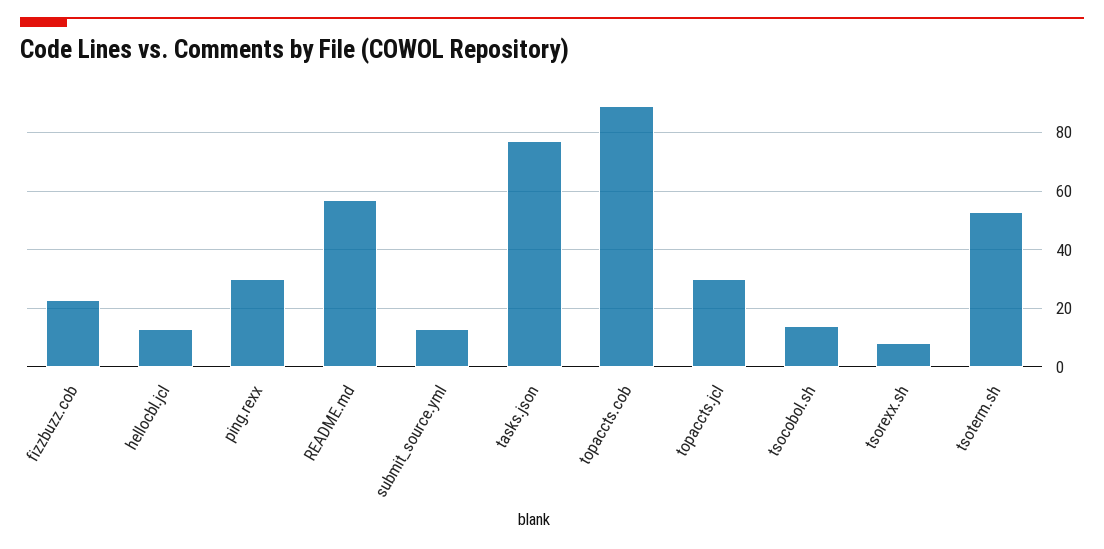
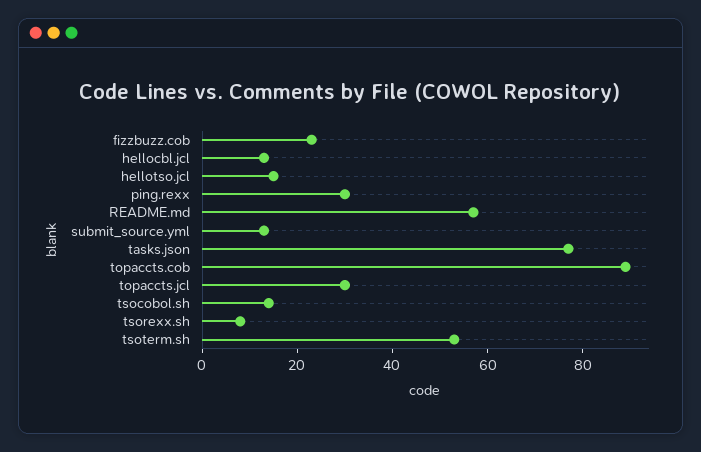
  {
    "fizzbuzz.cob": 25,
    "hellocbl.jcl": 15,
    "ping.rexx": 30,
    "README.md": 55,
    "submit_source.yml": 15,
    "tasks.json": 75,
    "topaccts.cob": 90,
    "topaccts.jcl": 30,
    "tsocobol.sh": 15,
    "tsorexx.sh": 10,
-   "tsoterm.sh": 55
+   "tsoterm.sh": 55,
+   "hellotso.jcl": 15
  }

